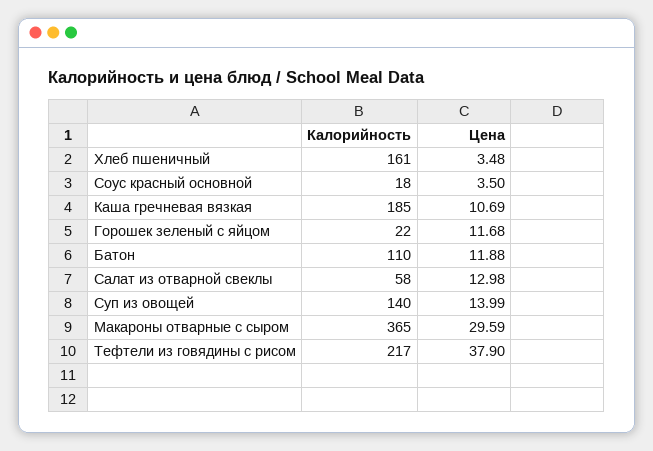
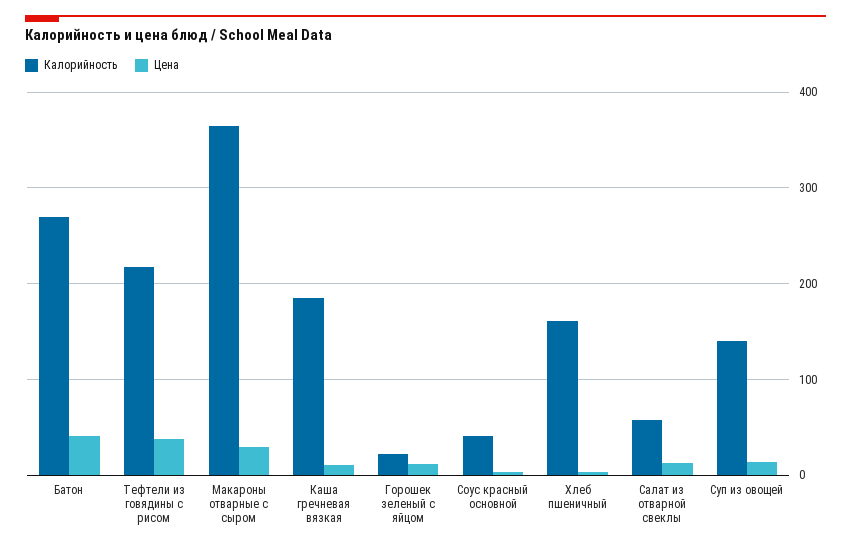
  {
    "Калорийность": {
      "Хлеб пшеничный": 161,
-     "Соус красный основной": 18,
+     "Соус красный основной": 40,
      "Каша гречневая вязкая": 185,
      "Горошек зеленый с яйцом": 22,
-     "Батон": 110,
+     "Батон": 270,
      "Салат из отварной свеклы": 58,
      "Суп из овощей": 140,
      "Макароны отварные с сыром": 365,
      "Тефтели из говядины с рисом": 217
    },
    "Цена": {
      "Хлеб пшеничный": 3.48,
      "Соус красный основной": 3.5,
      "Каша гречневая вязкая": 10.69,
      "Горошек зеленый с яйцом": 11.68,
-     "Батон": 11.88,
+     "Батон": 40,
      "Салат из отварной свеклы": 12.98,
      "Суп из овощей": 13.99,
      "Макароны отварные с сыром": 29.59,
      "Тефтели из говядины с рисом": 37.9
    }
  }

